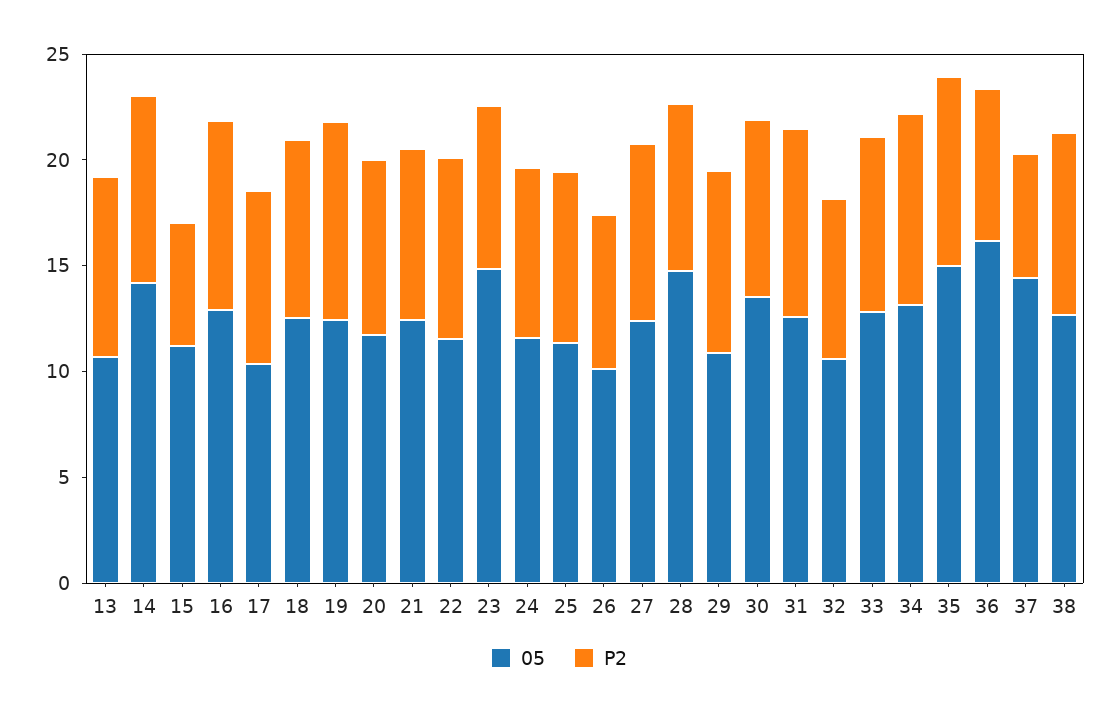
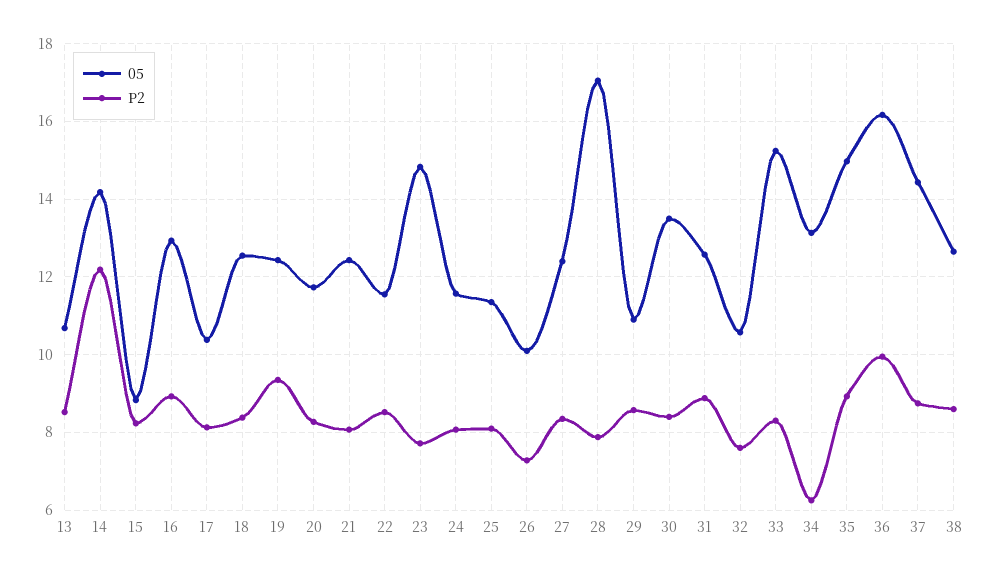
  {
    "05": {
      "13": 10.6,
      "14": 14.2,
-     "15": 11,
+     "15": 8.8,
      "16": 13,
      "17": 10.4,
      "18": 12.6,
      "19": 12.4,
      "20": 11.8,
      "21": 12.4,
      "22": 11.6,
      "23": 14.8,
      "24": 11.6,
      "25": 11.4,
      "26": 10.2,
      "27": 12.4,
-     "28": 15,
+     "28": 17,
      "29": 11,
      "30": 13.6,
      "31": 12.6,
      "32": 10.6,
-     "33": 13,
+     "33": 15.2,
      "34": 13.2,
      "35": 15,
      "36": 16.2,
      "37": 14.4,
      "38": 12.6
    },
    "P2": {
      "13": 8.6,
-     "14": 9,
+     "14": 12.2,
-     "15": 6,
+     "15": 8.2,
      "16": 9,
      "17": 8.2,
      "18": 8.4,
      "19": 9.4,
      "20": 8.2,
      "21": 8,
      "22": 8.6,
      "23": 7.8,
      "24": 8,
      "25": 8.2,
      "26": 7.2,
      "27": 8.4,
      "28": 7.8,
      "29": 8.6,
      "30": 8.4,
      "31": 8.8,
      "32": 7.6,
      "33": 8.4,
-     "34": 9,
+     "34": 6.2,
      "35": 9,
-     "36": 7,
+     "36": 10,
-     "37": 6,
+     "37": 8.8,
      "38": 8.6
    }
  }

